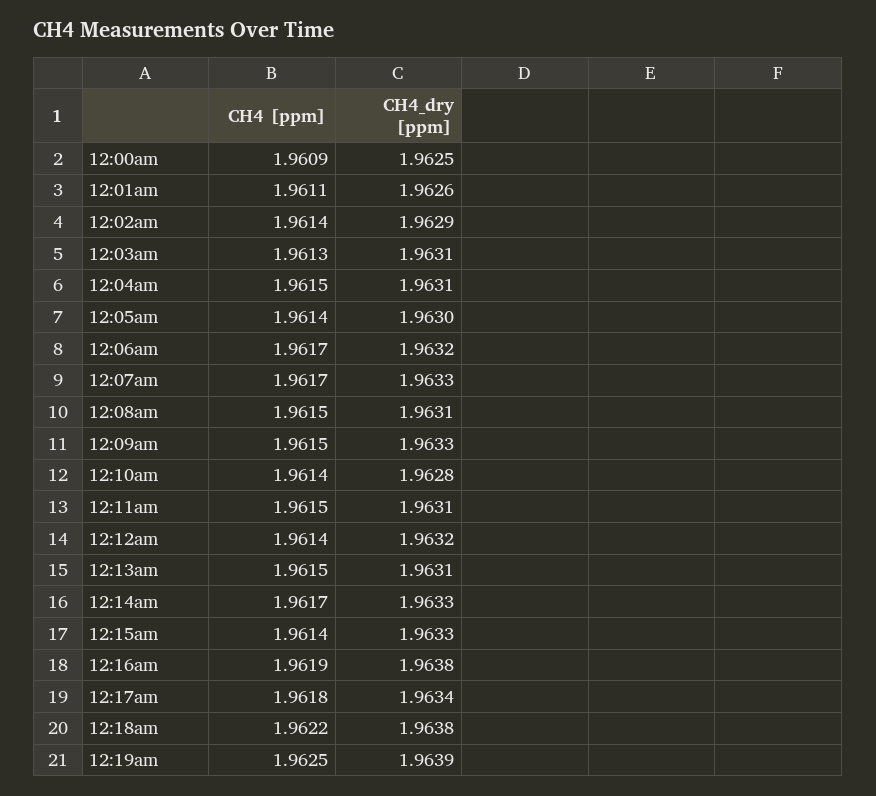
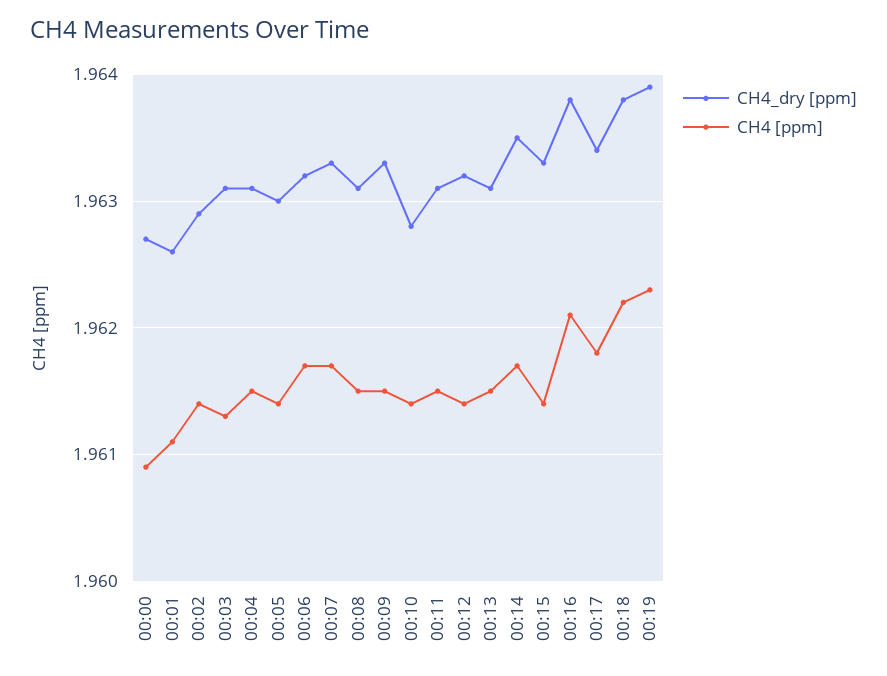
  {
    "CH4 [ppm]": {
      "12:00am": 1.9609,
      "12:01am": 1.9611,
      "12:02am": 1.9614,
      "12:03am": 1.9613,
      "12:04am": 1.9615,
      "12:05am": 1.9614,
      "12:06am": 1.9617,
      "12:07am": 1.9617,
      "12:08am": 1.9615,
      "12:09am": 1.9615,
      "12:10am": 1.9614,
      "12:11am": 1.9615,
      "12:12am": 1.9614,
      "12:13am": 1.9615,
      "12:14am": 1.9617,
      "12:15am": 1.9614,
-     "12:16am": 1.9619,
+     "12:16am": 1.9621,
      "12:17am": 1.9618,
      "12:18am": 1.9622,
-     "12:19am": 1.9625
+     "12:19am": 1.9623
    },
    "CH4_dry [ppm]": {
-     "12:00am": 1.9625,
+     "12:00am": 1.9627,
      "12:01am": 1.9626,
      "12:02am": 1.9629,
      "12:03am": 1.9631,
      "12:04am": 1.9631,
      "12:05am": 1.963,
      "12:06am": 1.9632,
      "12:07am": 1.9633,
      "12:08am": 1.9631,
      "12:09am": 1.9633,
      "12:10am": 1.9628,
      "12:11am": 1.9631,
      "12:12am": 1.9632,
      "12:13am": 1.9631,
-     "12:14am": 1.9633,
+     "12:14am": 1.9635,
      "12:15am": 1.9633,
      "12:16am": 1.9638,
      "12:17am": 1.9634,
      "12:18am": 1.9638,
      "12:19am": 1.9639
    }
  }

